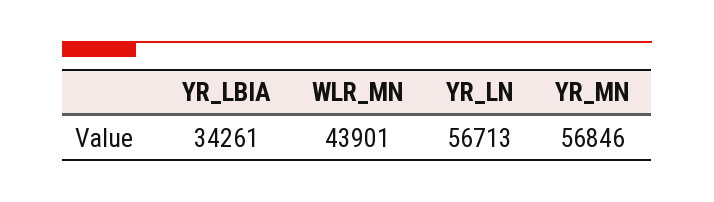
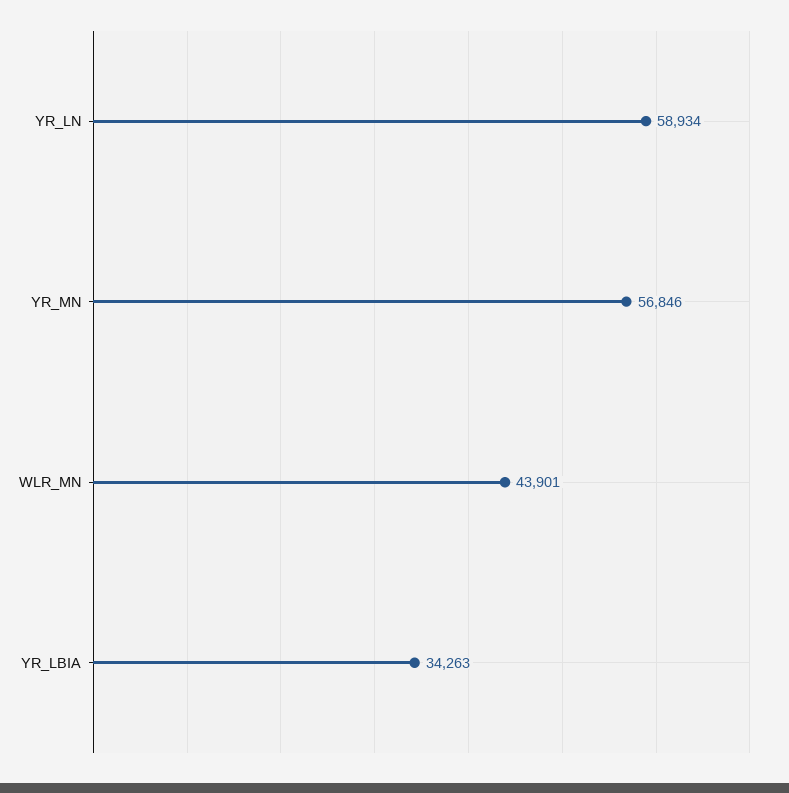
  {
-   "YR_LBIA": 34261,
+   "YR_LBIA": 34263,
    "WLR_MN": 43901,
-   "YR_LN": 56713,
+   "YR_LN": 58934,
    "YR_MN": 56846
  }

